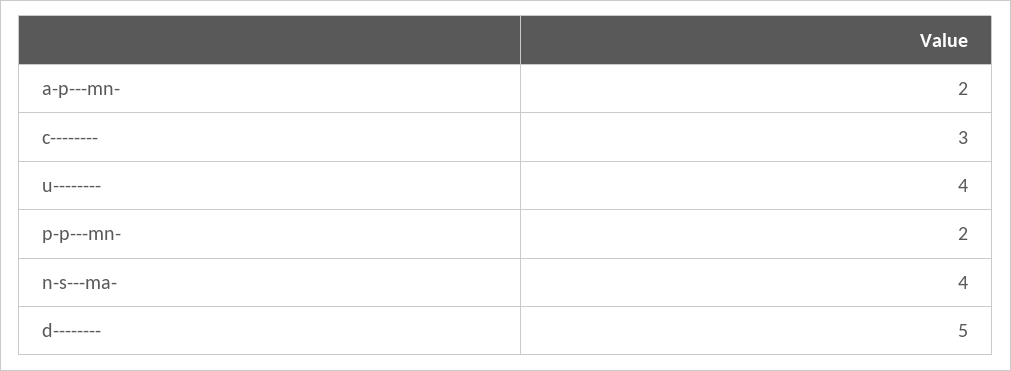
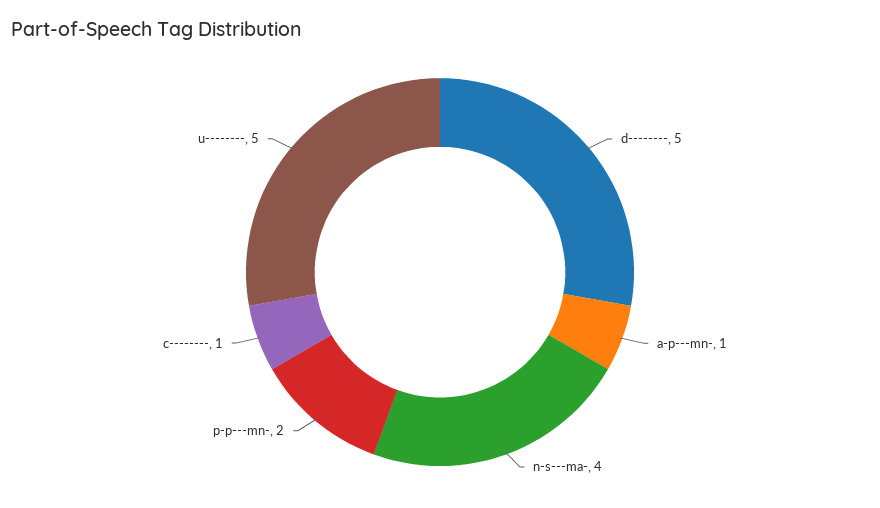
  {
-   "a-p---mn-": 2,
+   "a-p---mn-": 1,
-   "c--------": 3,
+   "c--------": 1,
-   "u--------": 4,
+   "u--------": 5,
    "p-p---mn-": 2,
    "n-s---ma-": 4,
    "d--------": 5
  }

